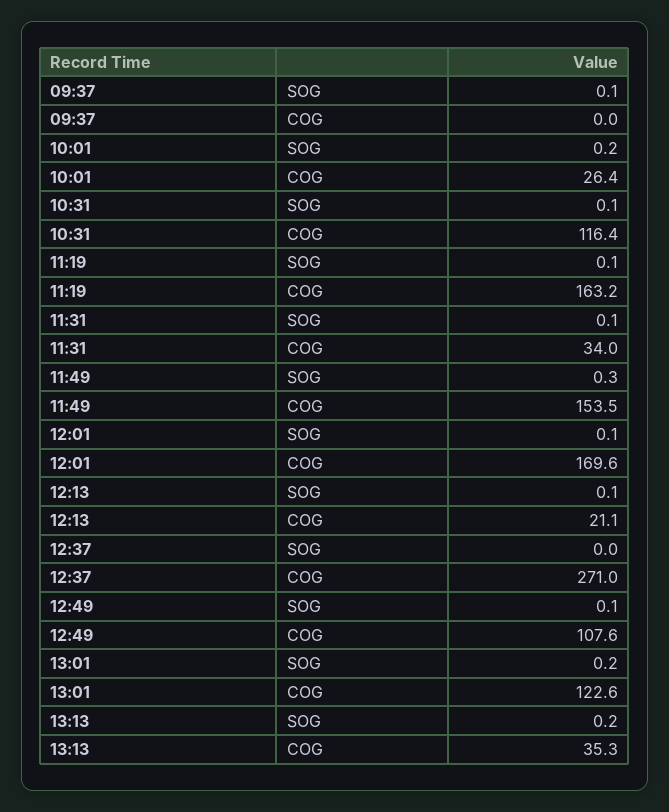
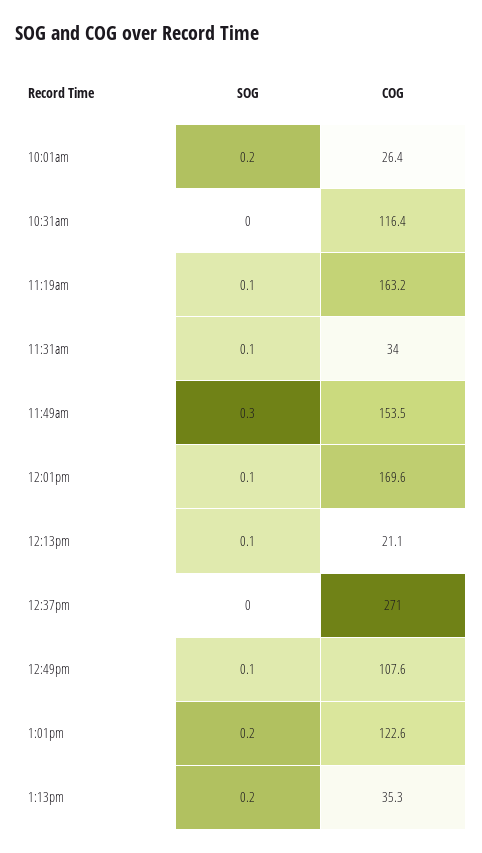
  {
-   "09:37": {
-     "SOG": 0.1,
-     "COG": 0
-   },
    "10:01": {
      "SOG": 0.2,
      "COG": 26.4
    },
    "10:31": {
-     "SOG": 0.1,
+     "SOG": 0,
      "COG": 116.4
    },
    "11:19": {
      "SOG": 0.1,
      "COG": 163.2
    },
    "11:31": {
      "SOG": 0.1,
      "COG": 34
    },
    "11:49": {
      "SOG": 0.3,
      "COG": 153.5
    },
    "12:01": {
      "SOG": 0.1,
      "COG": 169.6
    },
    "12:13": {
      "SOG": 0.1,
      "COG": 21.1
    },
    "12:37": {
      "SOG": 0,
      "COG": 271
    },
    "12:49": {
      "SOG": 0.1,
      "COG": 107.6
    },
    "13:01": {
      "SOG": 0.2,
      "COG": 122.6
    },
    "13:13": {
      "SOG": 0.2,
      "COG": 35.3
    }
  }

